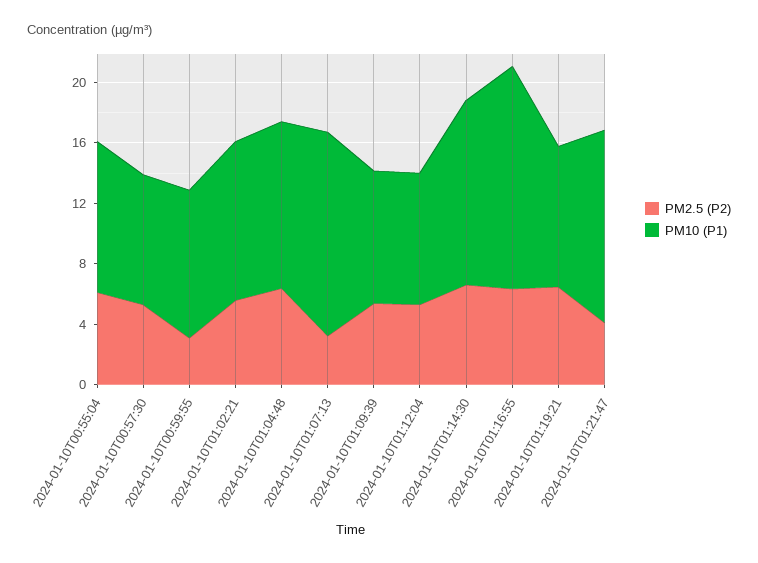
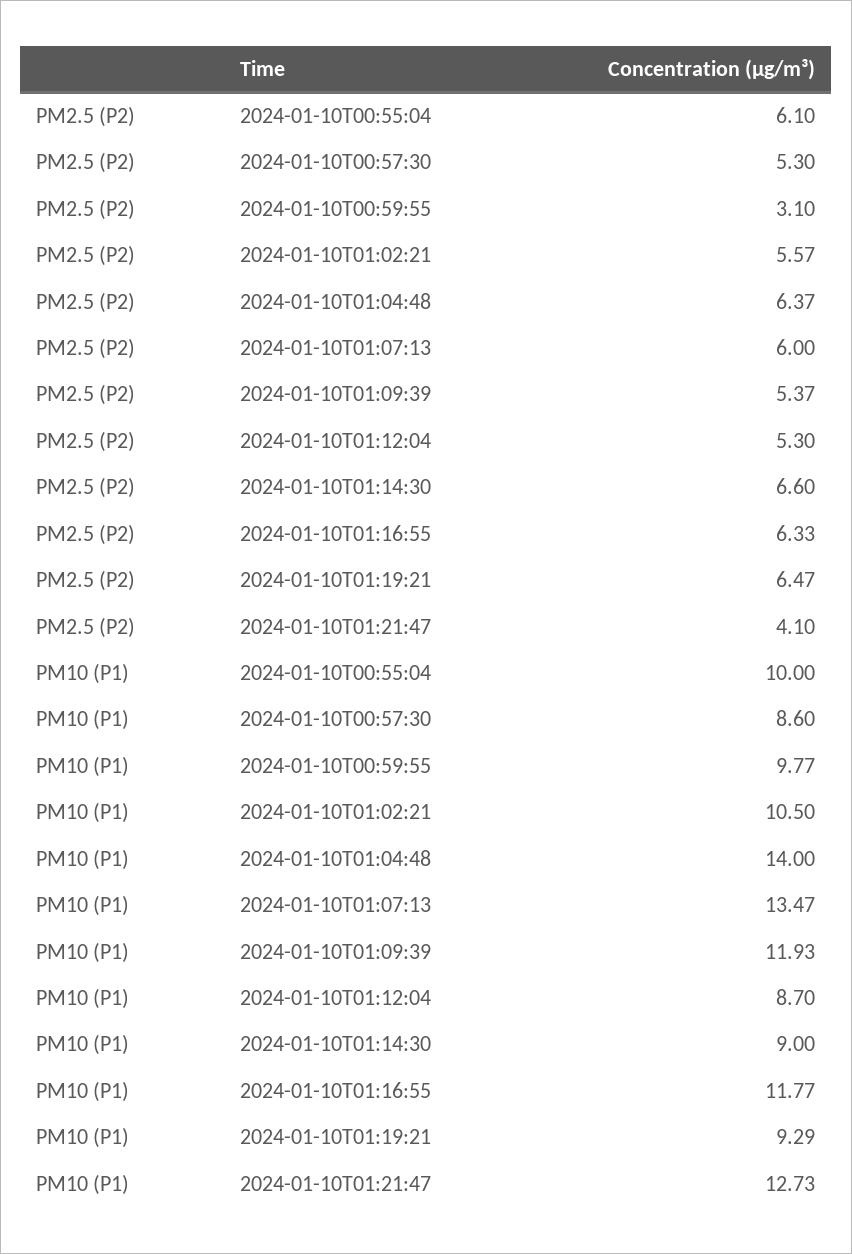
  {
    "PM2.5 (P2)": {
      "2024-01-10T00:55:04": 6.1,
      "2024-01-10T00:57:30": 5.3,
      "2024-01-10T00:59:55": 3.1,
      "2024-01-10T01:02:21": 5.57,
      "2024-01-10T01:04:48": 6.37,
-     "2024-01-10T01:07:13": 3,
+     "2024-01-10T01:07:13": 6,
      "2024-01-10T01:09:39": 5.37,
      "2024-01-10T01:12:04": 5.3,
      "2024-01-10T01:14:30": 6.6,
      "2024-01-10T01:16:55": 6.33,
      "2024-01-10T01:19:21": 6.47,
      "2024-01-10T01:21:47": 4.1
    },
    "PM10 (P1)": {
      "2024-01-10T00:55:04": 10,
      "2024-01-10T00:57:30": 8.6,
      "2024-01-10T00:59:55": 9.77,
      "2024-01-10T01:02:21": 10.5,
-     "2024-01-10T01:04:48": 11,
+     "2024-01-10T01:04:48": 14,
      "2024-01-10T01:07:13": 13.47,
-     "2024-01-10T01:09:39": 9,
+     "2024-01-10T01:09:39": 11.93,
      "2024-01-10T01:12:04": 8.7,
-     "2024-01-10T01:14:30": 12,
+     "2024-01-10T01:14:30": 9,
-     "2024-01-10T01:16:55": 15,
+     "2024-01-10T01:16:55": 11.77,
      "2024-01-10T01:19:21": 9.29,
      "2024-01-10T01:21:47": 12.73
    }
  }

